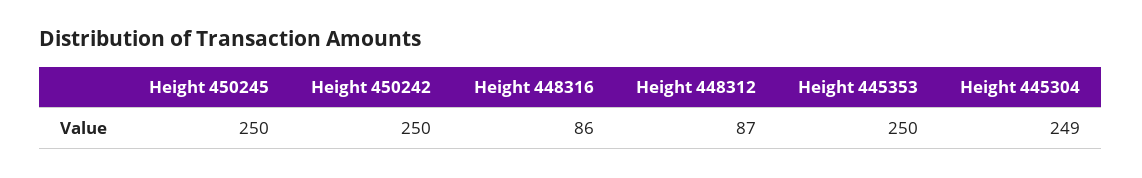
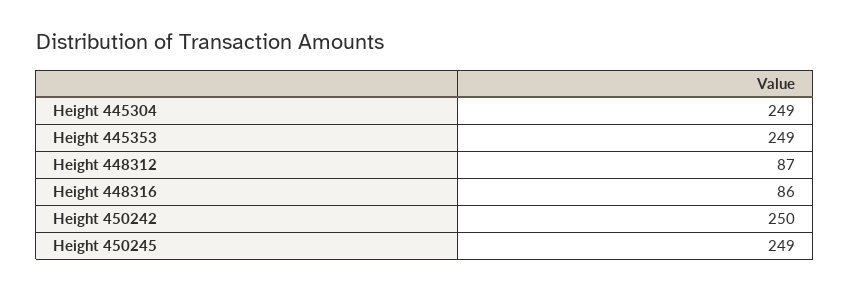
  {
-   "Height 450245": 250,
+   "Height 450245": 249,
    "Height 450242": 250,
    "Height 448316": 86,
    "Height 448312": 87,
-   "Height 445353": 250,
+   "Height 445353": 249,
    "Height 445304": 249
  }

